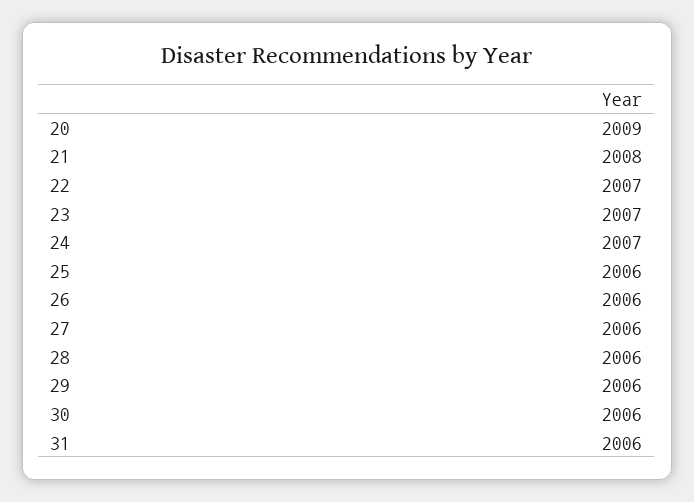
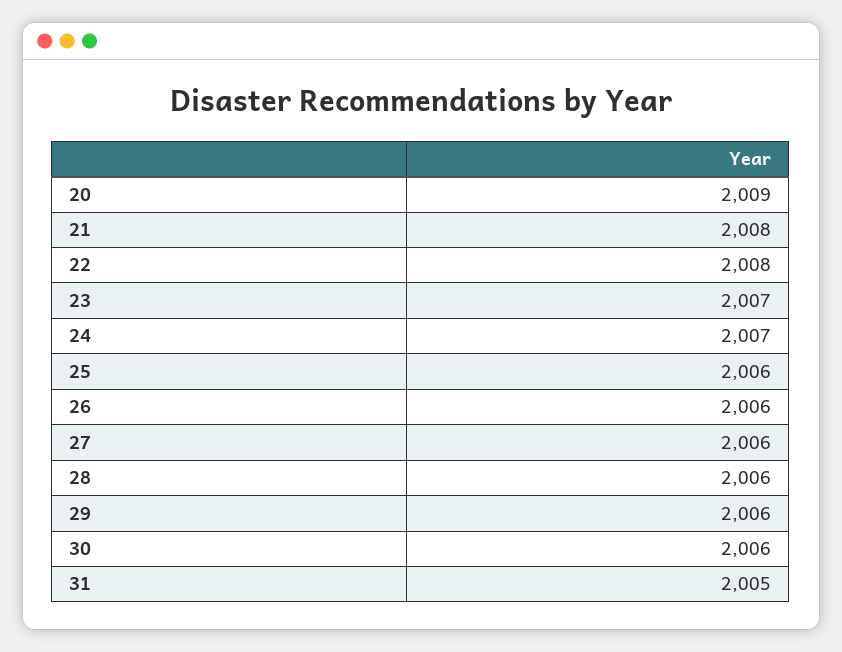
  {
    "20": 2009,
    "21": 2008,
-   "22": 2007,
+   "22": 2008,
    "23": 2007,
    "24": 2007,
    "25": 2006,
    "26": 2006,
    "27": 2006,
    "28": 2006,
    "29": 2006,
    "30": 2006,
-   "31": 2006
+   "31": 2005
  }

